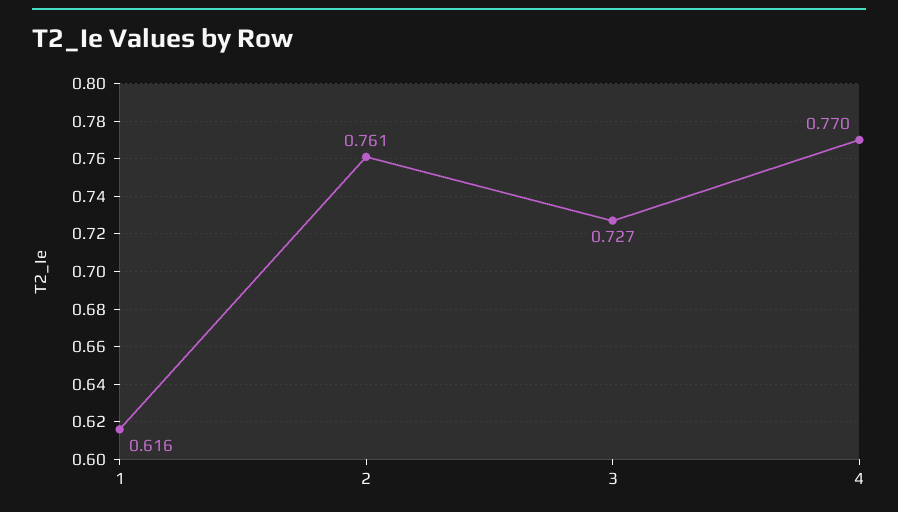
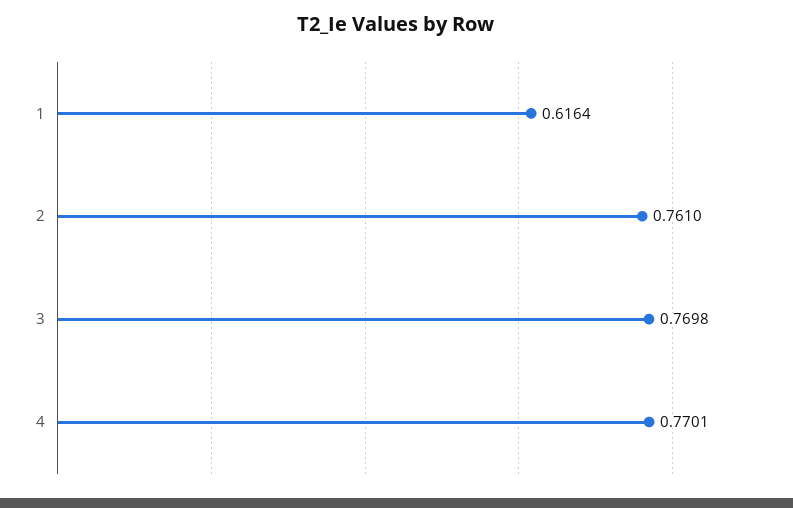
  {
    "1": 0.6164,
    "2": 0.761,
-   "3": 0.727,
+   "3": 0.7698,
    "4": 0.7701
  }

